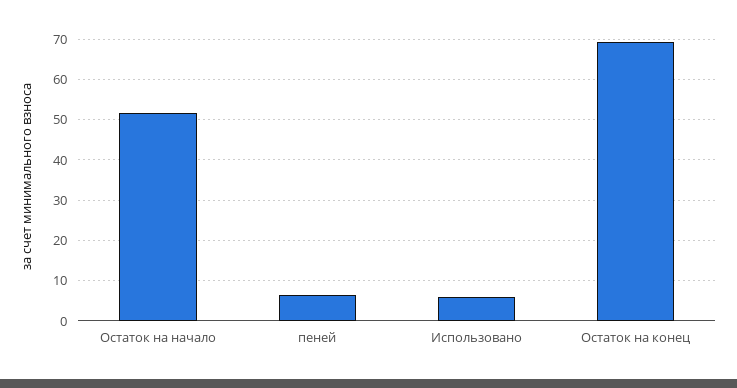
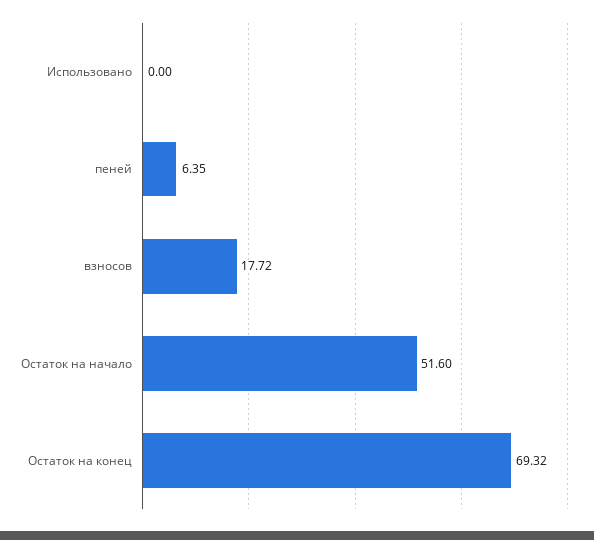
  {
    "Остаток на начало": 51.6,
    "пеней": 6.35,
-   "Использовано": 6,
+   "Использовано": 0,
-   "Остаток на конец": 69.32
+   "Остаток на конец": 69.32,
+   "взносов": 17.72
  }

